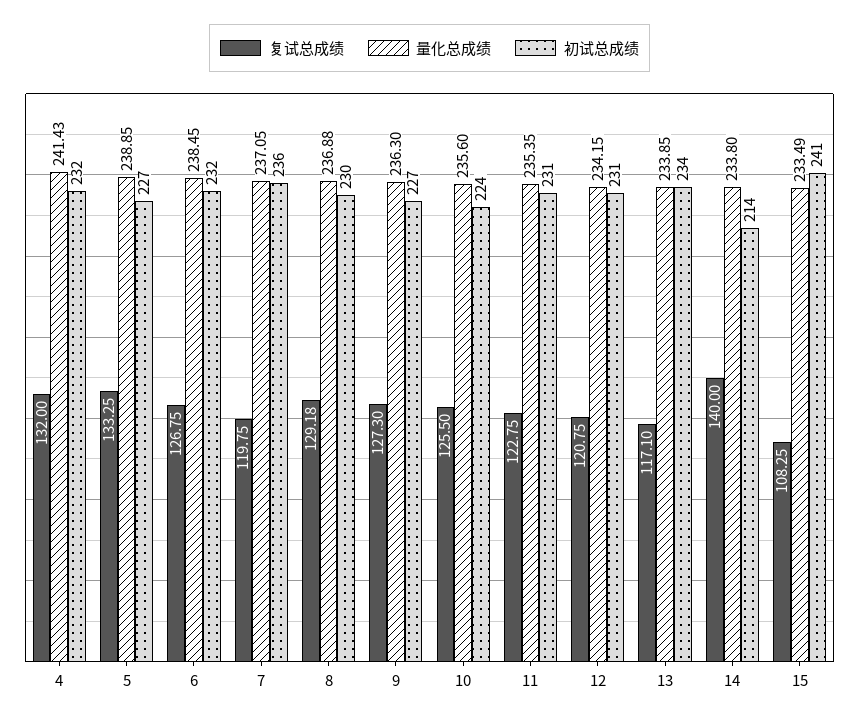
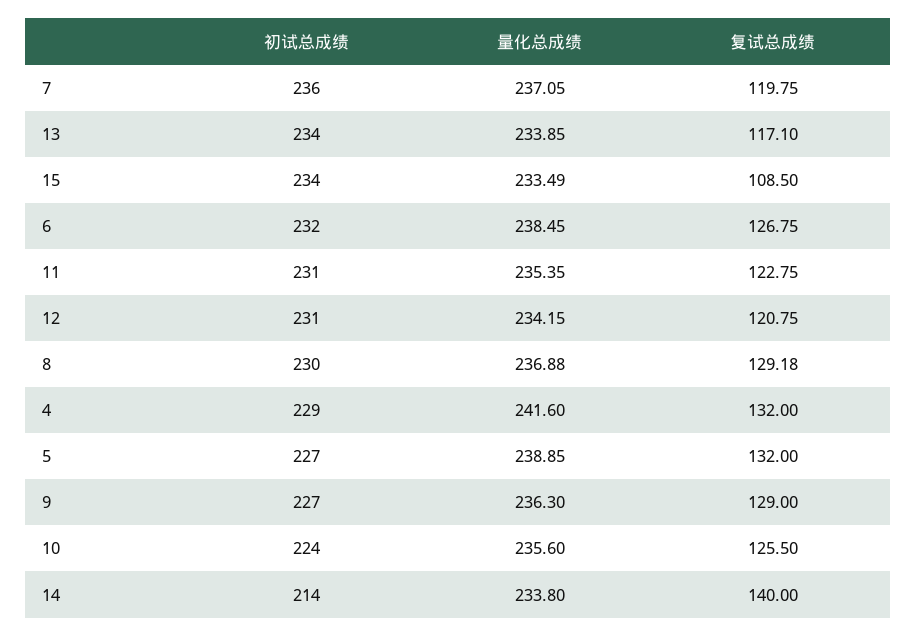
  {
    "复试总成绩": {
      "4": 132,
-     "5": 133.25,
+     "5": 132,
      "6": 126.75,
      "7": 119.75,
      "8": 129.18,
-     "9": 127.3,
+     "9": 129,
      "10": 125.5,
      "11": 122.75,
      "12": 120.75,
      "13": 117.1,
      "14": 140,
-     "15": 108.25
+     "15": 108.5
    },
    "量化总成绩": {
-     "4": 241.43,
+     "4": 241.6,
      "5": 238.85,
      "6": 238.45,
      "7": 237.05,
      "8": 236.88,
      "9": 236.3,
      "10": 235.6,
      "11": 235.35,
      "12": 234.15,
      "13": 233.85,
      "14": 233.8,
      "15": 233.49
    },
    "初试总成绩": {
-     "4": 232,
+     "4": 229,
      "5": 227,
      "6": 232,
      "7": 236,
      "8": 230,
      "9": 227,
      "10": 224,
      "11": 231,
      "12": 231,
      "13": 234,
      "14": 214,
-     "15": 241
+     "15": 234
    }
  }

